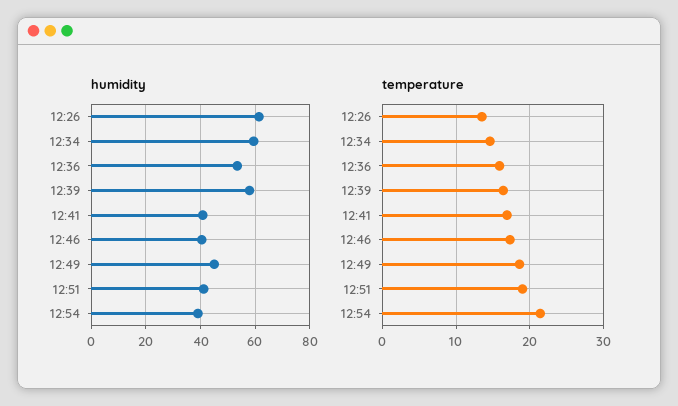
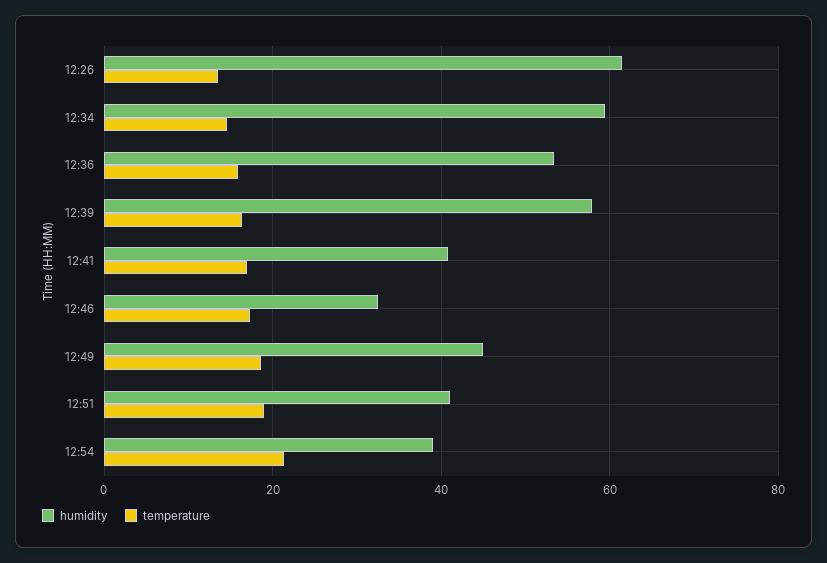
  {
    "humidity": {
      "12:26": 62,
      "12:34": 60,
      "12:36": 54,
      "12:39": 58,
      "12:41": 40,
-     "12:46": 40,
+     "12:46": 32,
      "12:49": 46,
      "12:51": 42,
      "12:54": 40
    },
    "temperature": {
      "12:26": 14,
      "12:34": 15,
      "12:36": 16,
      "12:39": 16,
      "12:41": 17,
      "12:46": 17,
      "12:49": 19,
      "12:51": 19,
      "12:54": 21
    }
  }

